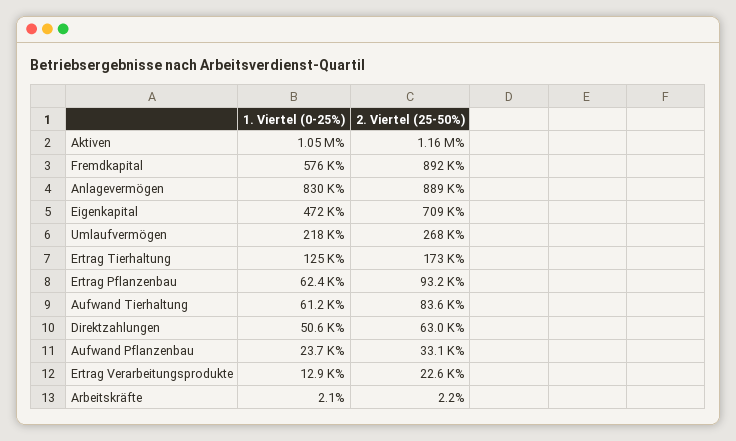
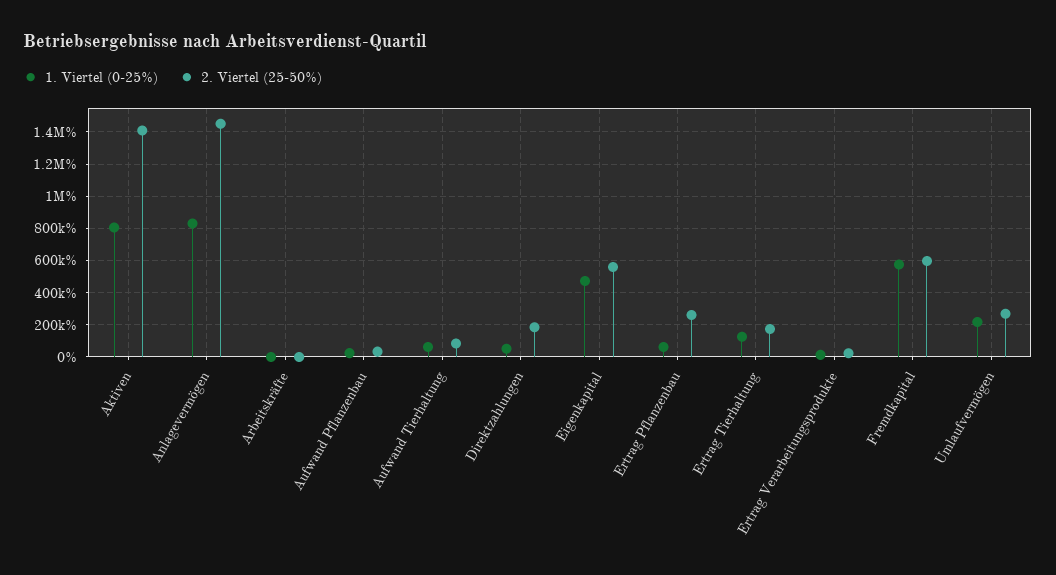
  {
    "1. Viertel (0-25%)": {
-     "Aktiven": 1050000,
+     "Aktiven": 800000,
      "Fremdkapital": 576000,
      "Anlagevermögen": 830000,
      "Eigenkapital": 472000,
      "Umlaufvermögen": 218000,
      "Ertrag Tierhaltung": 125000,
      "Ertrag Pflanzenbau": 62400,
      "Aufwand Tierhaltung": 61200,
      "Direktzahlungen": 50600,
      "Aufwand Pflanzenbau": 23700,
      "Ertrag Verarbeitungsprodukte": 12900,
      "Arbeitskräfte": 2.1
    },
    "2. Viertel (25-50%)": {
-     "Aktiven": 1160000,
+     "Aktiven": 1400000,
-     "Fremdkapital": 892000,
+     "Fremdkapital": 600000,
-     "Anlagevermögen": 889000,
+     "Anlagevermögen": 1450000,
-     "Eigenkapital": 709000,
+     "Eigenkapital": 550000,
      "Umlaufvermögen": 268000,
      "Ertrag Tierhaltung": 173000,
-     "Ertrag Pflanzenbau": 93200,
+     "Ertrag Pflanzenbau": 250000,
      "Aufwand Tierhaltung": 83600,
-     "Direktzahlungen": 63000,
+     "Direktzahlungen": 200000,
      "Aufwand Pflanzenbau": 33100,
      "Ertrag Verarbeitungsprodukte": 22600,
      "Arbeitskräfte": 2.2
    }
  }

